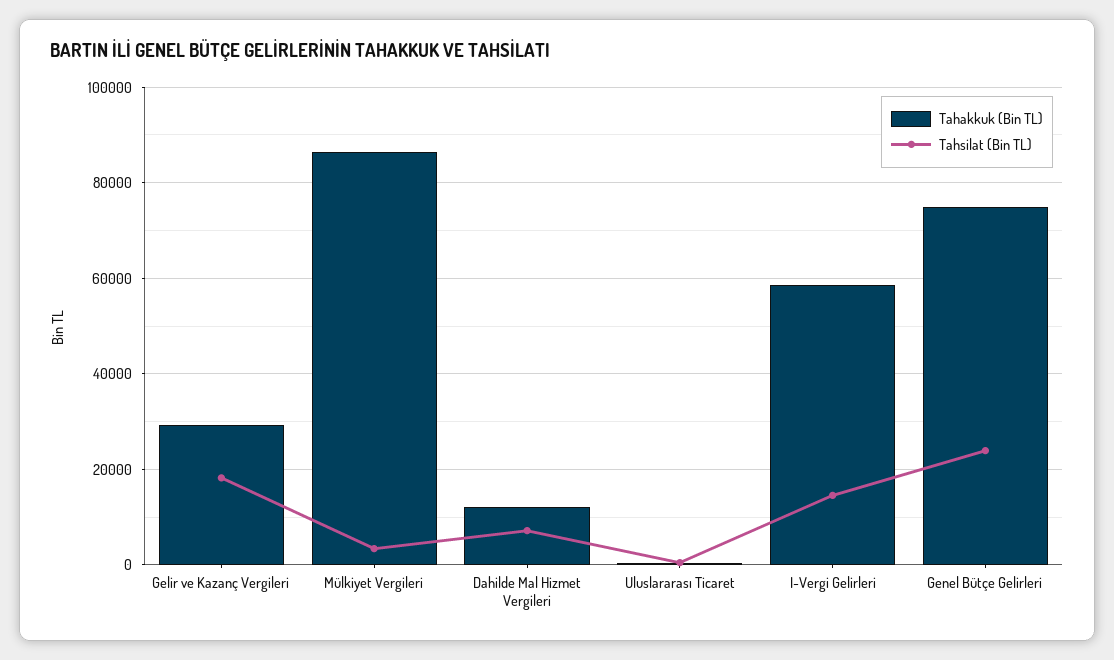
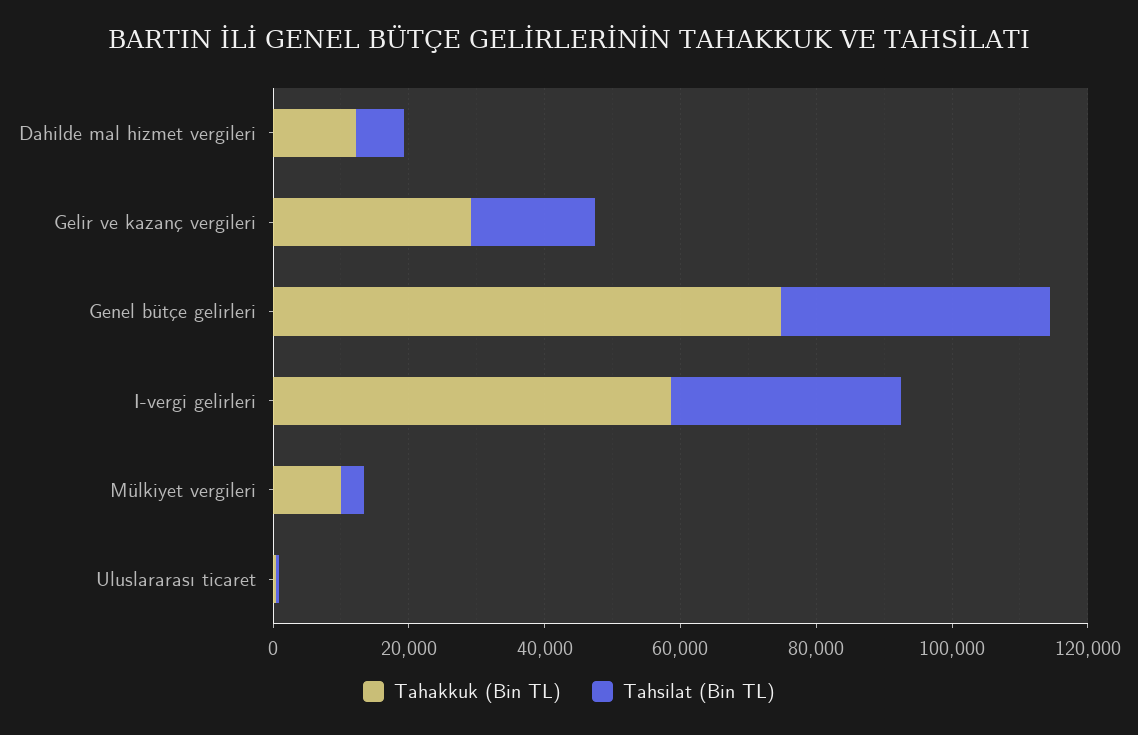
  {
    "Tahakkuk (Bin TL)": {
      "Gelir ve Kazanç Vergileri": 30000,
-     "Mülkiyet Vergileri": 86000,
+     "Mülkiyet Vergileri": 10000,
      "Dahilde Mal Hizmet Vergileri": 12000,
      "Uluslararası Ticaret": 0,
      "I-Vergi Gelirleri": 58000,
      "Genel Bütçe Gelirleri": 74000
    },
    "Tahsilat (Bin TL)": {
      "Gelir ve Kazanç Vergileri": 18000,
      "Mülkiyet Vergileri": 4000,
      "Dahilde Mal Hizmet Vergileri": 8000,
      "Uluslararası Ticaret": 0,
-     "I-Vergi Gelirleri": 14000,
+     "I-Vergi Gelirleri": 35000,
-     "Genel Bütçe Gelirleri": 24000
+     "Genel Bütçe Gelirleri": 40000
    }
  }

